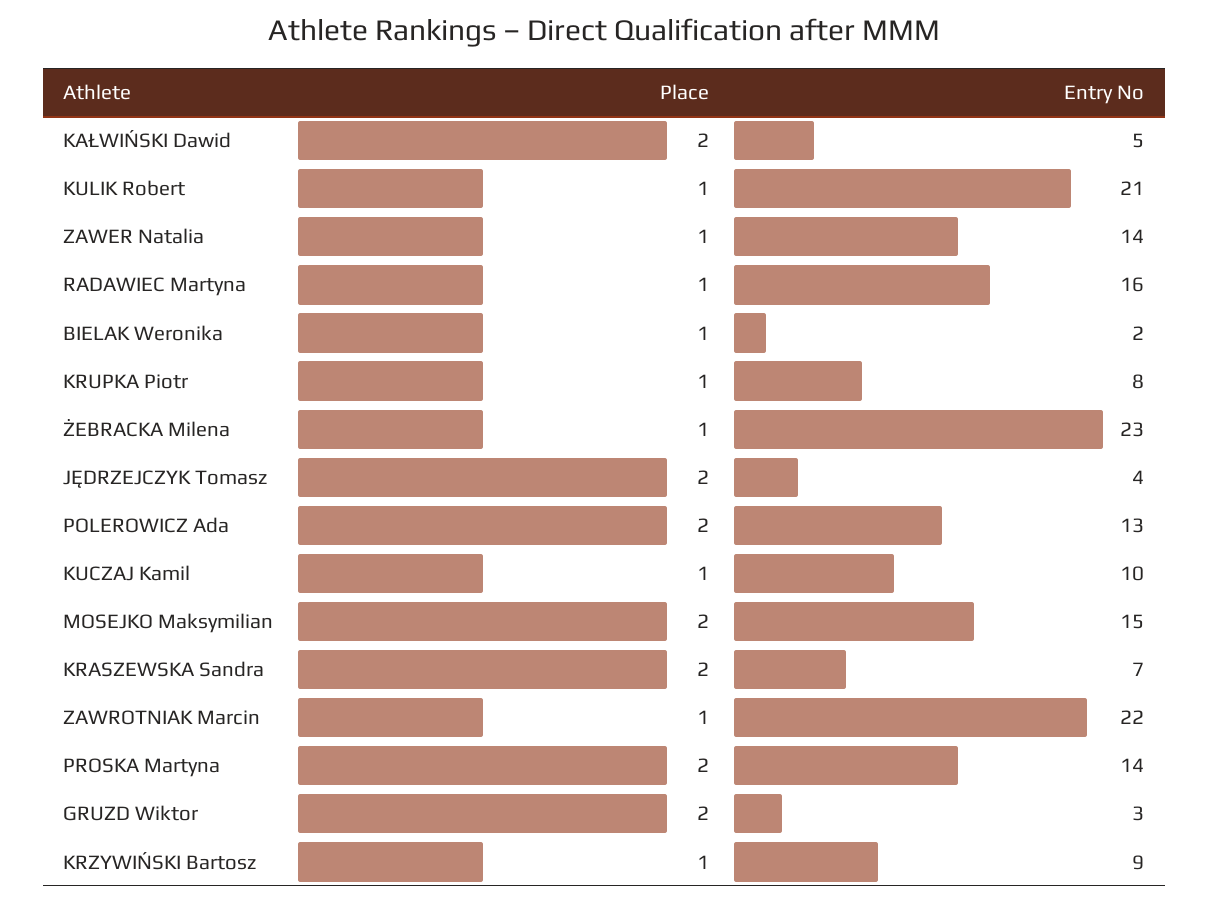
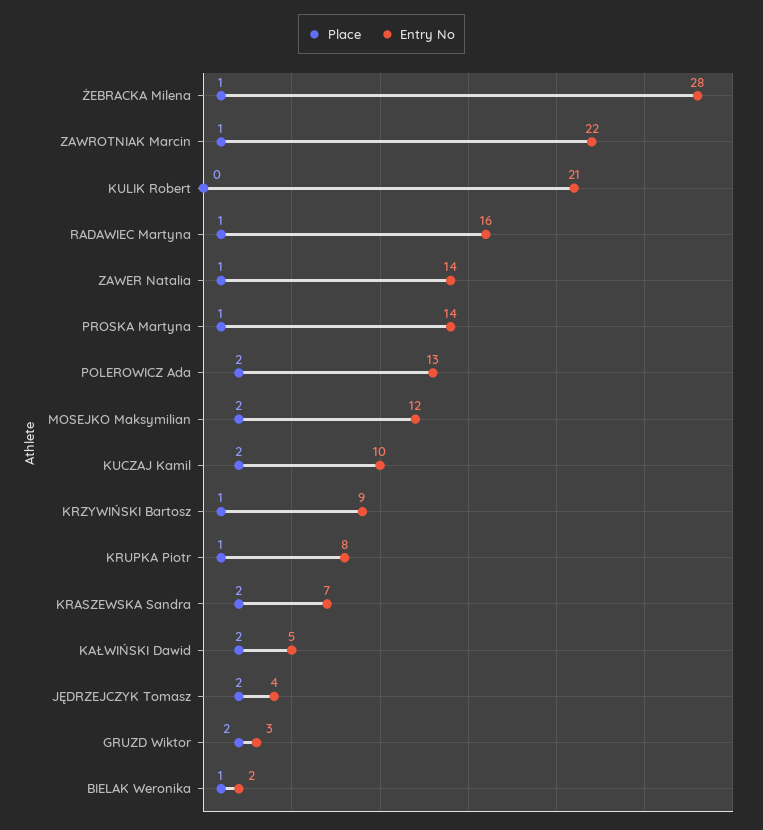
  {
    "Place": {
      "KAŁWIŃSKI Dawid": 2,
-     "KULIK Robert": 1,
+     "KULIK Robert": 0,
      "ZAWER Natalia": 1,
      "RADAWIEC Martyna": 1,
      "BIELAK Weronika": 1,
      "KRUPKA Piotr": 1,
      "ŻEBRACKA Milena": 1,
      "JĘDRZEJCZYK Tomasz": 2,
      "POLEROWICZ Ada": 2,
-     "KUCZAJ Kamil": 1,
+     "KUCZAJ Kamil": 2,
      "MOSEJKO Maksymilian": 2,
      "KRASZEWSKA Sandra": 2,
      "ZAWROTNIAK Marcin": 1,
-     "PROSKA Martyna": 2,
+     "PROSKA Martyna": 1,
      "GRUZD Wiktor": 2,
      "KRZYWIŃSKI Bartosz": 1
    },
    "Entry No": {
      "KAŁWIŃSKI Dawid": 5,
      "KULIK Robert": 21,
      "ZAWER Natalia": 14,
      "RADAWIEC Martyna": 16,
      "BIELAK Weronika": 2,
      "KRUPKA Piotr": 8,
-     "ŻEBRACKA Milena": 23,
+     "ŻEBRACKA Milena": 28,
      "JĘDRZEJCZYK Tomasz": 4,
      "POLEROWICZ Ada": 13,
      "KUCZAJ Kamil": 10,
-     "MOSEJKO Maksymilian": 15,
+     "MOSEJKO Maksymilian": 12,
      "KRASZEWSKA Sandra": 7,
      "ZAWROTNIAK Marcin": 22,
      "PROSKA Martyna": 14,
      "GRUZD Wiktor": 3,
      "KRZYWIŃSKI Bartosz": 9
    }
  }

